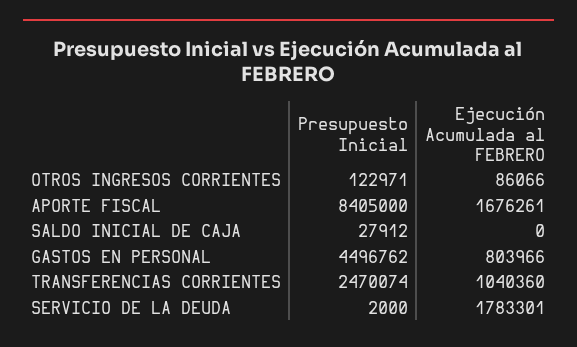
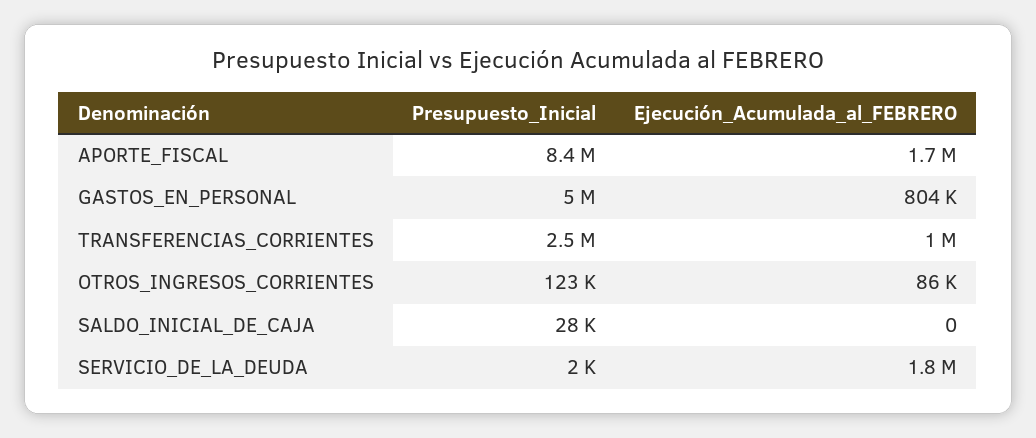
  {
    "Presupuesto Inicial": {
      "OTROS INGRESOS CORRIENTES": 122971,
      "APORTE FISCAL": 8405000,
      "SALDO INICIAL DE CAJA": 27912,
-     "GASTOS EN PERSONAL": 4496762,
+     "GASTOS EN PERSONAL": 5000000,
      "TRANSFERENCIAS CORRIENTES": 2470074,
      "SERVICIO DE LA DEUDA": 2000
    },
    "Ejecución Acumulada al FEBRERO": {
      "OTROS INGRESOS CORRIENTES": 86066,
      "APORTE FISCAL": 1676261,
      "SALDO INICIAL DE CAJA": 0,
      "GASTOS EN PERSONAL": 803966,
      "TRANSFERENCIAS CORRIENTES": 1040360,
      "SERVICIO DE LA DEUDA": 1783301
    }
  }

